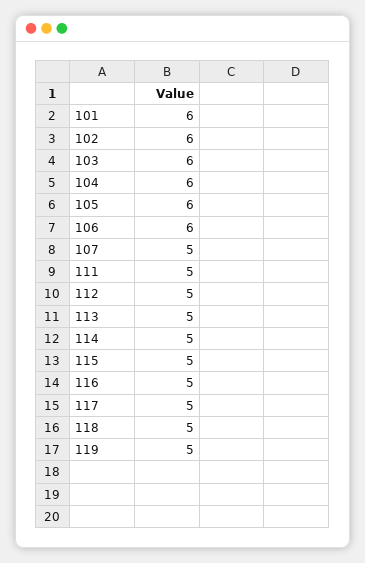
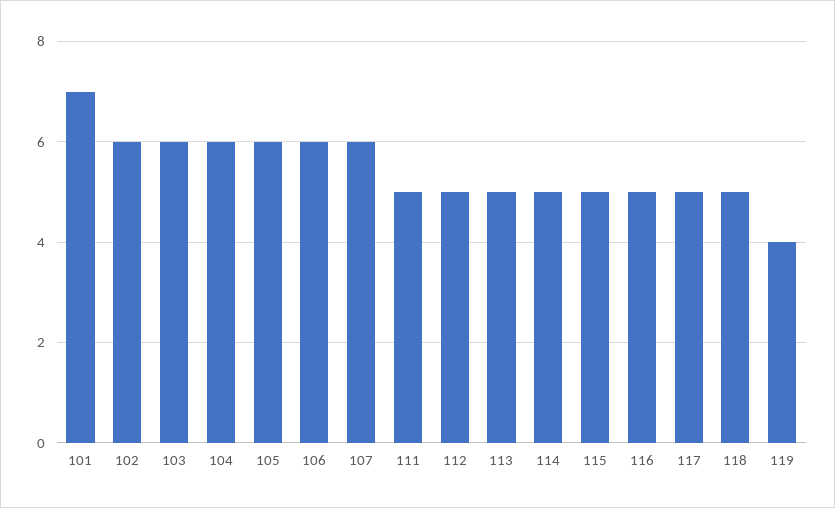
  {
-   "101": 6,
+   "101": 7,
    "102": 6,
    "103": 6,
    "104": 6,
    "105": 6,
    "106": 6,
-   "107": 5,
+   "107": 6,
    "111": 5,
    "112": 5,
    "113": 5,
    "114": 5,
    "115": 5,
    "116": 5,
    "117": 5,
    "118": 5,
-   "119": 5
+   "119": 4
  }

